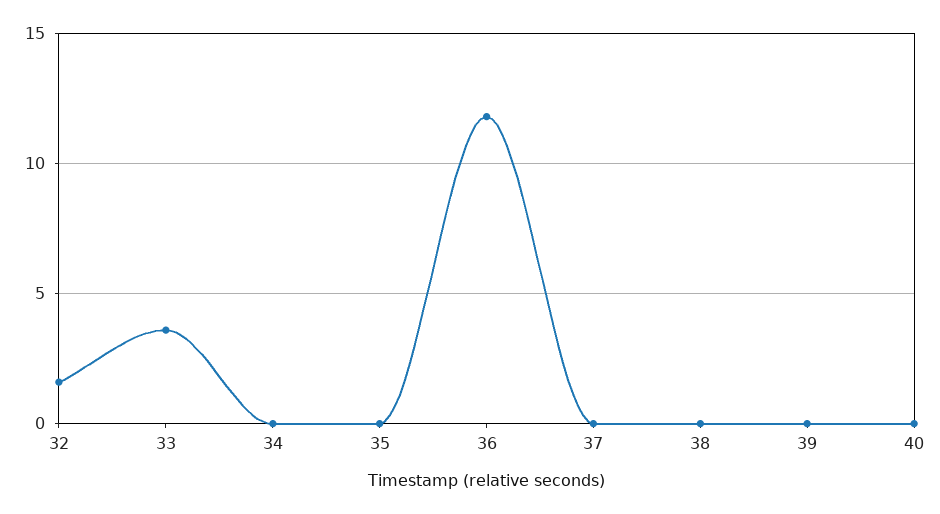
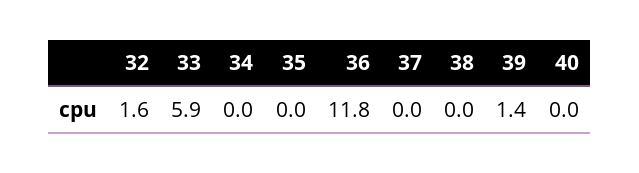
  {
    "32": 1.6,
-   "33": 3.5,
+   "33": 5.9,
    "34": 0,
    "35": 0,
    "36": 11.8,
    "37": 0,
    "38": 0,
-   "39": 0,
+   "39": 1.4,
    "40": 0
  }

